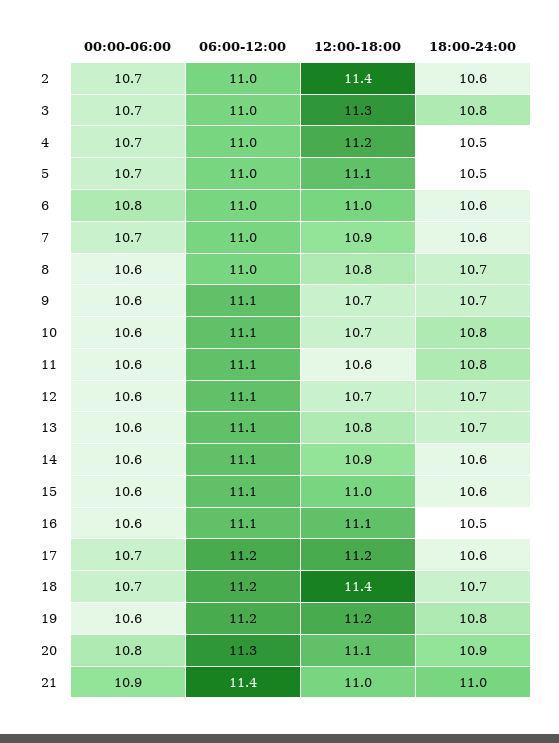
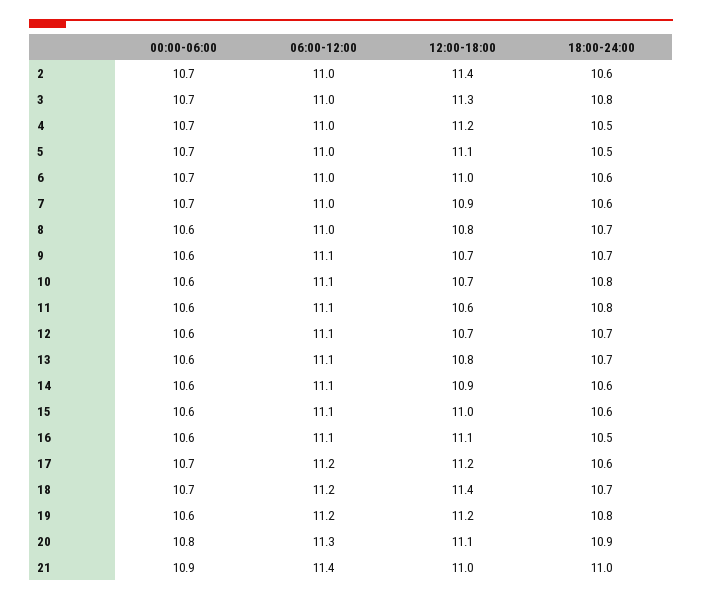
  {
    "00:00-06:00": {
      "2": 10.7,
      "3": 10.7,
      "4": 10.7,
      "5": 10.7,
-     "6": 10.8,
+     "6": 10.7,
      "7": 10.7,
      "8": 10.6,
      "9": 10.6,
      "10": 10.6,
      "11": 10.6,
      "12": 10.6,
      "13": 10.6,
      "14": 10.6,
      "15": 10.6,
      "16": 10.6,
      "17": 10.7,
      "18": 10.7,
      "19": 10.6,
      "20": 10.8,
      "21": 10.9
    },
    "06:00-12:00": {
      "2": 11,
      "3": 11,
      "4": 11,
      "5": 11,
      "6": 11,
      "7": 11,
      "8": 11,
      "9": 11.1,
      "10": 11.1,
      "11": 11.1,
      "12": 11.1,
      "13": 11.1,
      "14": 11.1,
      "15": 11.1,
      "16": 11.1,
      "17": 11.2,
      "18": 11.2,
      "19": 11.2,
      "20": 11.3,
      "21": 11.4
    },
    "12:00-18:00": {
      "2": 11.4,
      "3": 11.3,
      "4": 11.2,
      "5": 11.1,
      "6": 11,
      "7": 10.9,
      "8": 10.8,
      "9": 10.7,
      "10": 10.7,
      "11": 10.6,
      "12": 10.7,
      "13": 10.8,
      "14": 10.9,
      "15": 11,
      "16": 11.1,
      "17": 11.2,
      "18": 11.4,
      "19": 11.2,
      "20": 11.1,
      "21": 11
    },
    "18:00-24:00": {
      "2": 10.6,
      "3": 10.8,
      "4": 10.5,
      "5": 10.5,
      "6": 10.6,
      "7": 10.6,
      "8": 10.7,
      "9": 10.7,
      "10": 10.8,
      "11": 10.8,
      "12": 10.7,
      "13": 10.7,
      "14": 10.6,
      "15": 10.6,
      "16": 10.5,
      "17": 10.6,
      "18": 10.7,
      "19": 10.8,
      "20": 10.9,
      "21": 11
    }
  }

